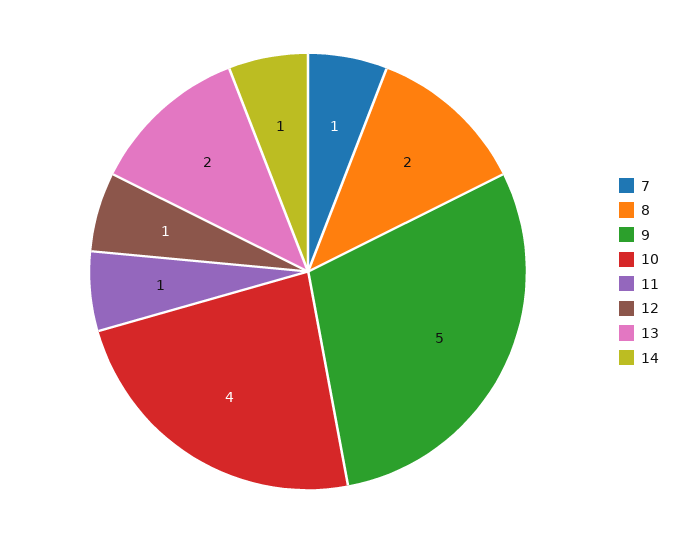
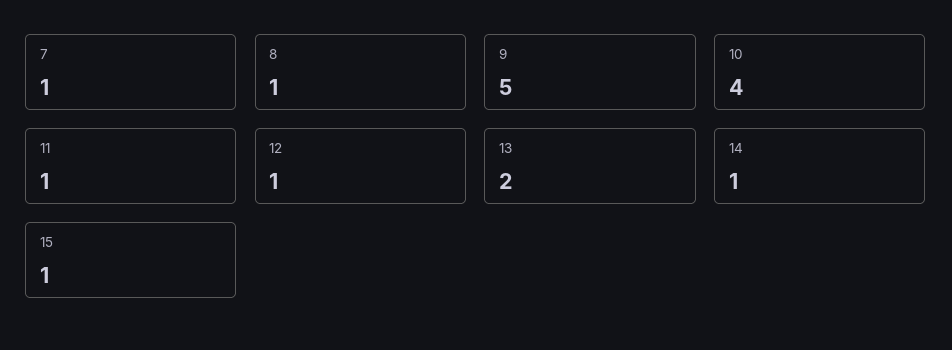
  {
    "7": 1,
-   "8": 2,
+   "8": 1,
    "9": 5,
    "10": 4,
    "11": 1,
    "12": 1,
    "13": 2,
-   "14": 1
+   "14": 1,
+   "15": 1
  }

